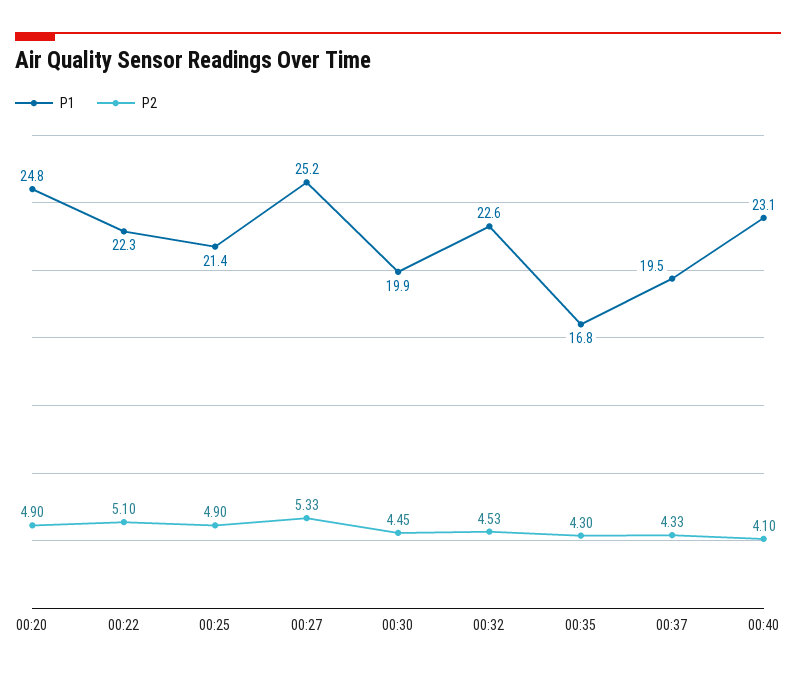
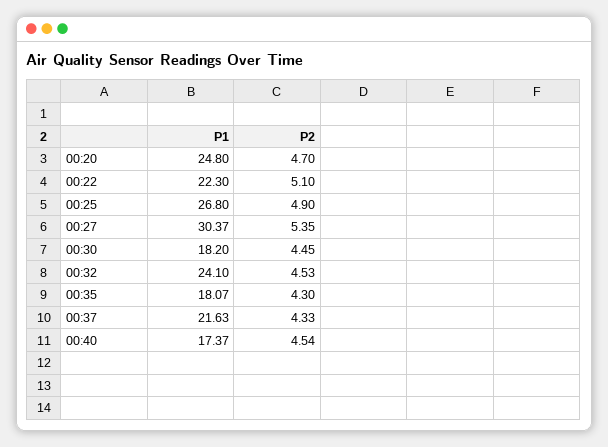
  {
    "P1": {
      "00:20": 24.8,
      "00:22": 22.3,
-     "00:25": 21.4,
+     "00:25": 26.8,
-     "00:27": 25.2,
+     "00:27": 30.37,
-     "00:30": 19.9,
+     "00:30": 18.2,
-     "00:32": 22.6,
+     "00:32": 24.1,
-     "00:35": 16.8,
+     "00:35": 18.07,
-     "00:37": 19.5,
+     "00:37": 21.63,
-     "00:40": 23.1
+     "00:40": 17.37
    },
    "P2": {
-     "00:20": 4.9,
+     "00:20": 4.7,
      "00:22": 5.1,
      "00:25": 4.9,
-     "00:27": 5.33,
+     "00:27": 5.35,
      "00:30": 4.45,
      "00:32": 4.53,
      "00:35": 4.3,
      "00:37": 4.33,
-     "00:40": 4.1
+     "00:40": 4.54
    }
  }

